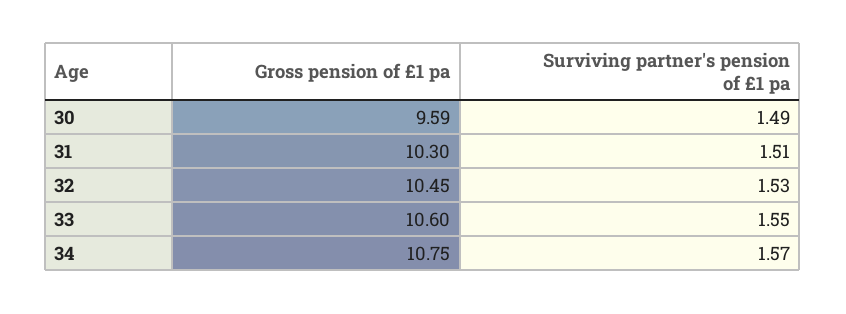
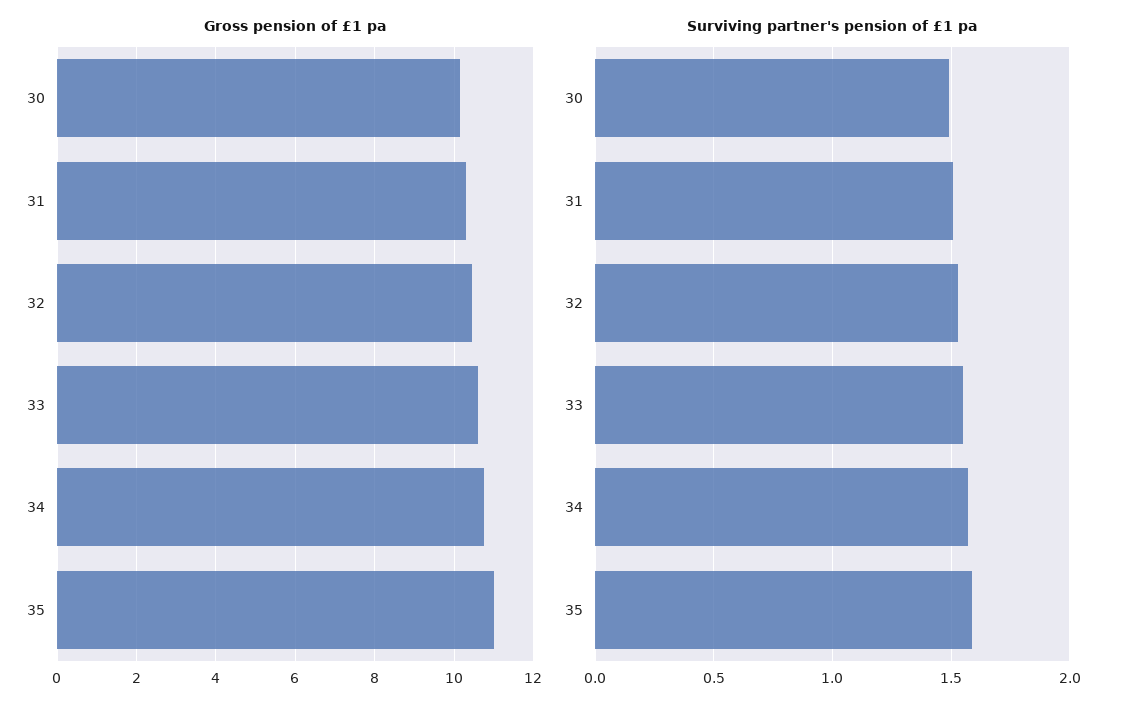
  {
    "Gross pension of £1 pa": {
-     "30": 9.59,
+     "30": 10.2,
      "31": 10.3,
      "32": 10.45,
      "33": 10.6,
-     "34": 10.75
+     "34": 10.75,
+     "35": 11
    },
    "Surviving partner's pension of £1 pa": {
      "30": 1.49,
      "31": 1.51,
      "32": 1.53,
      "33": 1.55,
-     "34": 1.57
+     "34": 1.57,
+     "35": 1.6
    }
  }

